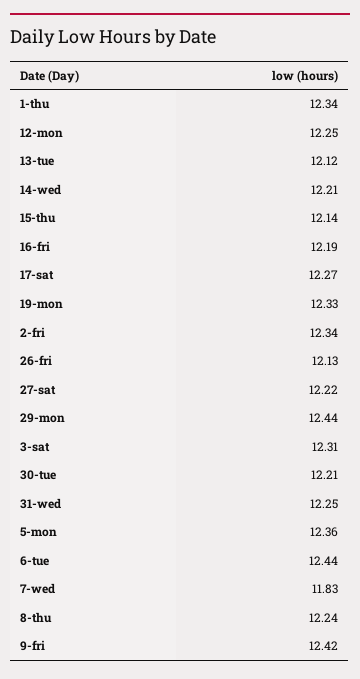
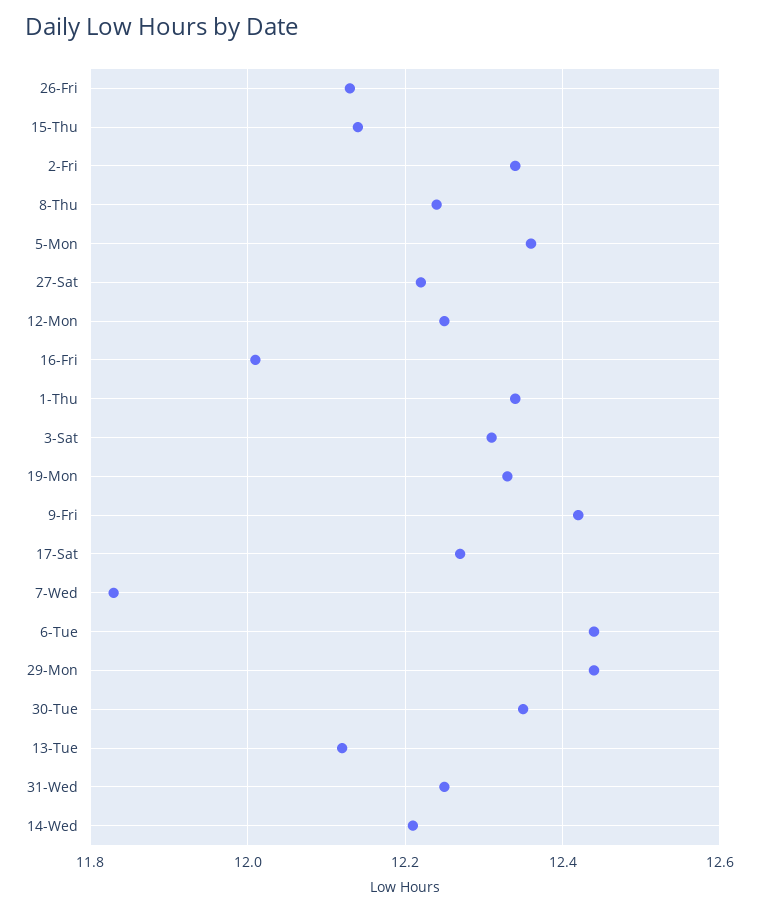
  {
    "1-thu": 12.34,
    "12-mon": 12.25,
    "13-tue": 12.12,
    "14-wed": 12.21,
    "15-thu": 12.14,
-   "16-fri": 12.19,
+   "16-fri": 12,
    "17-sat": 12.27,
    "19-mon": 12.33,
    "2-fri": 12.34,
    "26-fri": 12.13,
    "27-sat": 12.22,
    "29-mon": 12.44,
    "3-sat": 12.31,
-   "30-tue": 12.21,
+   "30-tue": 12.35,
    "31-wed": 12.25,
    "5-mon": 12.36,
    "6-tue": 12.44,
    "7-wed": 11.83,
    "8-thu": 12.24,
    "9-fri": 12.42
  }

